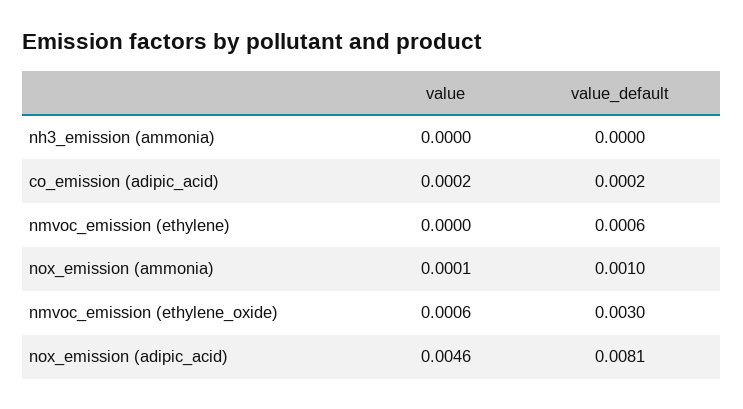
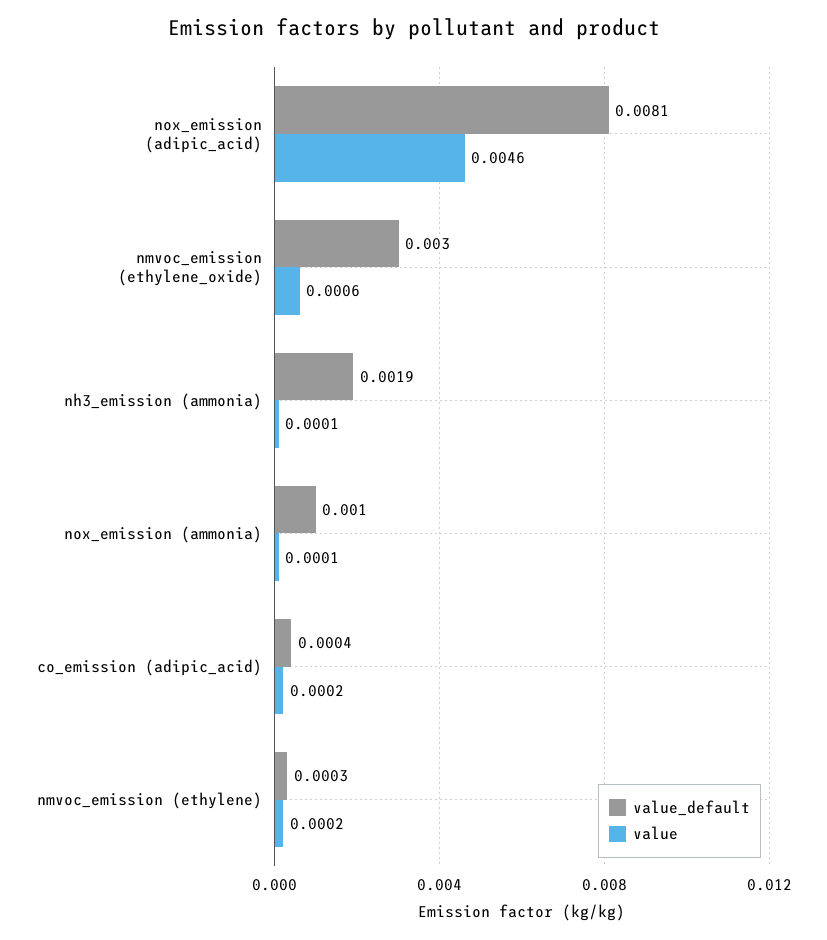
  {
    "value": {
-     "nh3_emission (ammonia)": 0,
+     "nh3_emission (ammonia)": 0.0001,
      "co_emission (adipic_acid)": 0.0002,
-     "nmvoc_emission (ethylene)": 0,
+     "nmvoc_emission (ethylene)": 0.0002,
      "nox_emission (ammonia)": 0.0001,
      "nmvoc_emission (ethylene_oxide)": 0.0006,
      "nox_emission (adipic_acid)": 0.0046
    },
    "value_default": {
-     "nh3_emission (ammonia)": 0,
+     "nh3_emission (ammonia)": 0.0019,
-     "co_emission (adipic_acid)": 0.0002,
+     "co_emission (adipic_acid)": 0.0004,
-     "nmvoc_emission (ethylene)": 0.0006,
+     "nmvoc_emission (ethylene)": 0.0003,
      "nox_emission (ammonia)": 0.001,
      "nmvoc_emission (ethylene_oxide)": 0.003,
      "nox_emission (adipic_acid)": 0.0081
    }
  }

